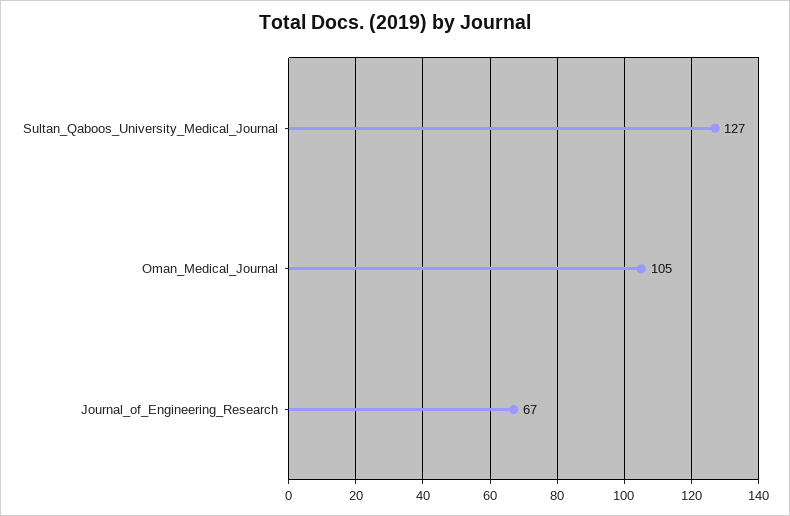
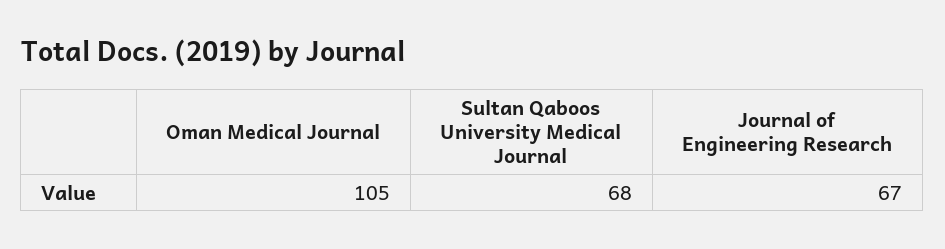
  {
-   "Sultan_Qaboos_University_Medical_Journal": 127,
+   "Sultan_Qaboos_University_Medical_Journal": 68,
    "Oman_Medical_Journal": 105,
    "Journal_of_Engineering_Research": 67
  }

